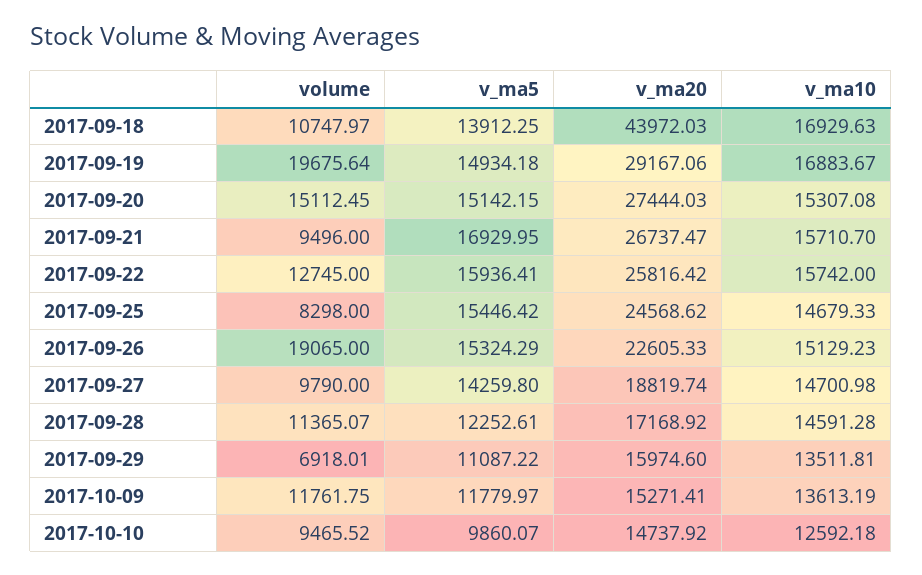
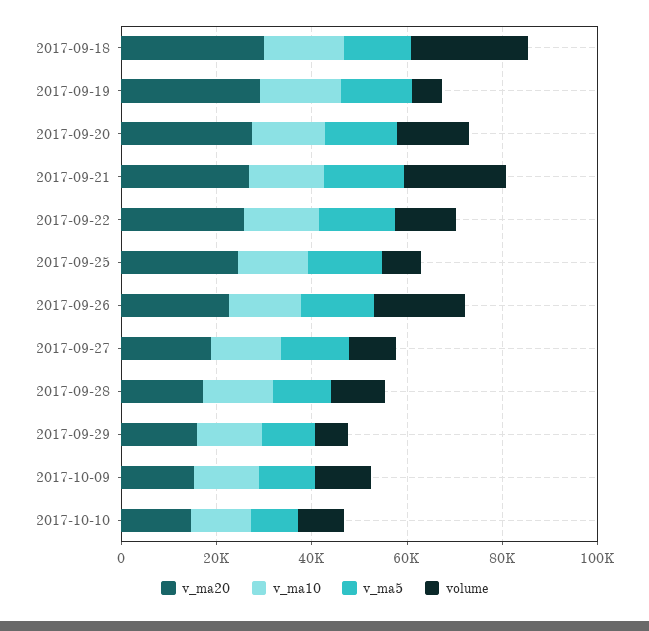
  {
    "volume": {
-     "2017-09-18": 10747.97,
+     "2017-09-18": 25000,
-     "2017-09-19": 19675.64,
+     "2017-09-19": 5000,
      "2017-09-20": 15112.45,
-     "2017-09-21": 9496,
+     "2017-09-21": 20000,
      "2017-09-22": 12745,
      "2017-09-25": 8298,
      "2017-09-26": 19065,
      "2017-09-27": 9790,
      "2017-09-28": 11365.07,
      "2017-09-29": 6918.01,
      "2017-10-09": 11761.75,
      "2017-10-10": 9465.52
    },
    "v_ma5": {
      "2017-09-18": 13912.25,
      "2017-09-19": 14934.18,
      "2017-09-20": 15142.15,
      "2017-09-21": 16929.95,
      "2017-09-22": 15936.41,
      "2017-09-25": 15446.42,
      "2017-09-26": 15324.29,
      "2017-09-27": 14259.8,
      "2017-09-28": 12252.61,
      "2017-09-29": 11087.22,
      "2017-10-09": 11779.97,
      "2017-10-10": 9860.07
    },
    "v_ma20": {
-     "2017-09-18": 43972.03,
+     "2017-09-18": 30000,
      "2017-09-19": 29167.06,
      "2017-09-20": 27444.03,
      "2017-09-21": 26737.47,
      "2017-09-22": 25816.42,
      "2017-09-25": 24568.62,
      "2017-09-26": 22605.33,
      "2017-09-27": 18819.74,
      "2017-09-28": 17168.92,
      "2017-09-29": 15974.6,
      "2017-10-09": 15271.41,
      "2017-10-10": 14737.92
    },
    "v_ma10": {
      "2017-09-18": 16929.63,
      "2017-09-19": 16883.67,
      "2017-09-20": 15307.08,
      "2017-09-21": 15710.7,
      "2017-09-22": 15742,
      "2017-09-25": 14679.33,
      "2017-09-26": 15129.23,
      "2017-09-27": 14700.98,
      "2017-09-28": 14591.28,
      "2017-09-29": 13511.81,
      "2017-10-09": 13613.19,
      "2017-10-10": 12592.18
    }
  }

